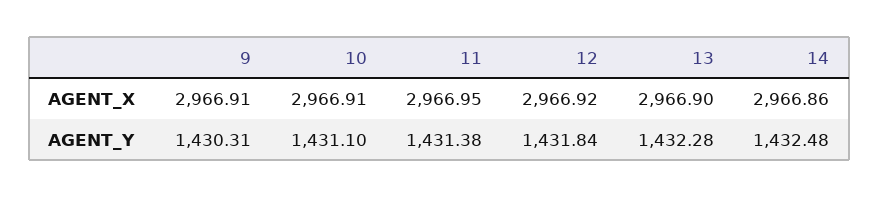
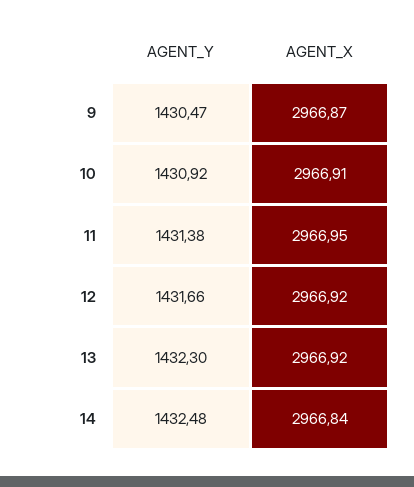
  {
    "9": {
-     "AGENT_X": 2966.91,
+     "AGENT_X": 2966.87,
-     "AGENT_Y": 1430.31
+     "AGENT_Y": 1430.47
    },
    "10": {
      "AGENT_X": 2966.91,
-     "AGENT_Y": 1431.1
+     "AGENT_Y": 1430.92
    },
    "11": {
      "AGENT_X": 2966.95,
      "AGENT_Y": 1431.38
    },
    "12": {
      "AGENT_X": 2966.92,
-     "AGENT_Y": 1431.84
+     "AGENT_Y": 1431.66
    },
    "13": {
-     "AGENT_X": 2966.9,
+     "AGENT_X": 2966.92,
-     "AGENT_Y": 1432.28
+     "AGENT_Y": 1432.3
    },
    "14": {
-     "AGENT_X": 2966.86,
+     "AGENT_X": 2966.84,
      "AGENT_Y": 1432.48
    }
  }

